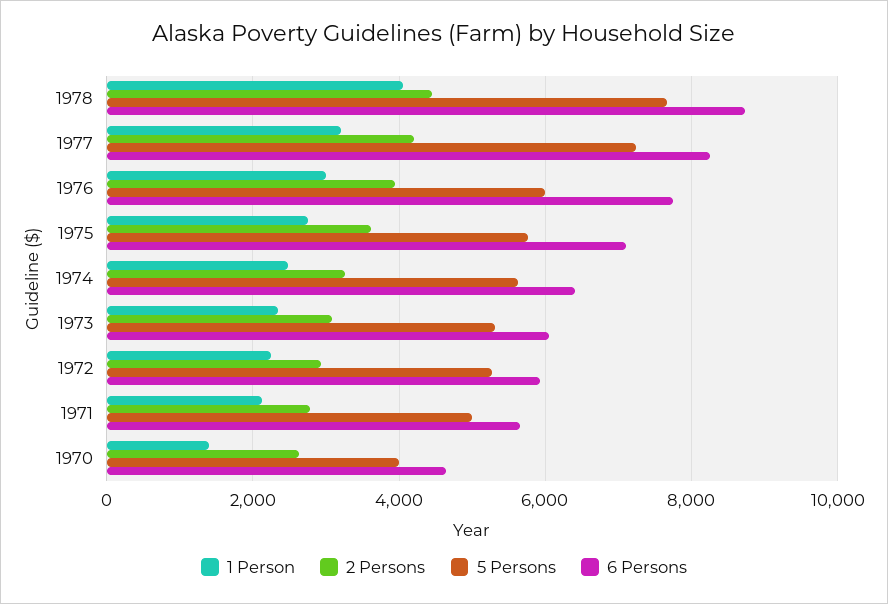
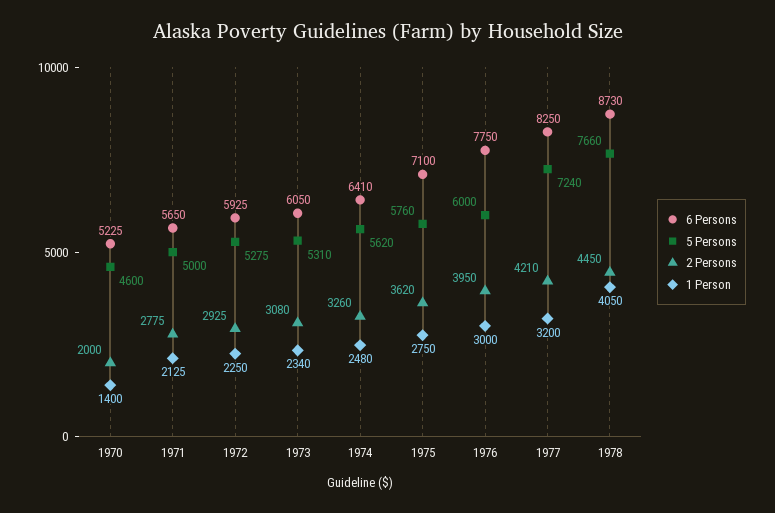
  {
    "1 Person": {
      "1978": 4050,
      "1977": 3200,
      "1976": 3000,
      "1975": 2750,
      "1974": 2480,
      "1973": 2340,
      "1972": 2250,
      "1971": 2125,
      "1970": 1400
    },
    "2 Persons": {
      "1978": 4450,
      "1977": 4210,
      "1976": 3950,
      "1975": 3620,
      "1974": 3260,
      "1973": 3080,
      "1972": 2925,
      "1971": 2775,
-     "1970": 2600
+     "1970": 2000
    },
    "5 Persons": {
      "1978": 7660,
      "1977": 7240,
      "1976": 6000,
      "1975": 5760,
      "1974": 5620,
      "1973": 5310,
      "1972": 5275,
      "1971": 5000,
-     "1970": 4000
+     "1970": 4600
    },
    "6 Persons": {
      "1978": 8730,
      "1977": 8250,
      "1976": 7750,
      "1975": 7100,
      "1974": 6410,
      "1973": 6050,
      "1972": 5925,
      "1971": 5650,
-     "1970": 4600
+     "1970": 5225
    }
  }

